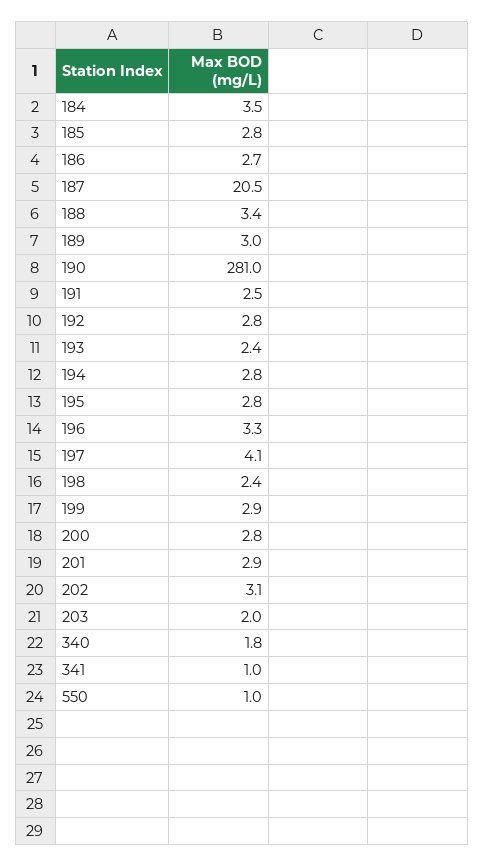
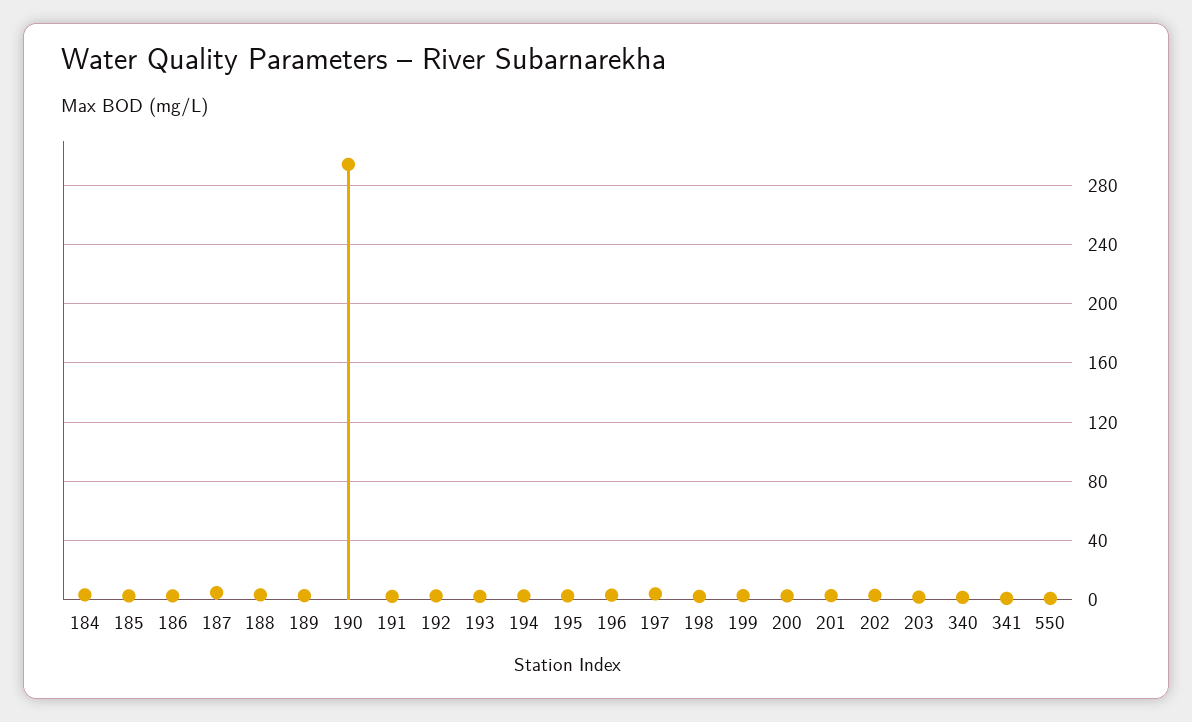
  {
    "184": 3.5,
    "185": 2.8,
    "186": 2.7,
-   "187": 20.5,
+   "187": 5,
    "188": 3.4,
    "189": 3,
-   "190": 281,
+   "190": 295,
    "191": 2.5,
    "192": 2.8,
    "193": 2.4,
    "194": 2.8,
    "195": 2.8,
    "196": 3.3,
    "197": 4.1,
    "198": 2.4,
    "199": 2.9,
    "200": 2.8,
    "201": 2.9,
    "202": 3.1,
    "203": 2,
    "340": 1.8,
    "341": 1,
    "550": 1
  }

